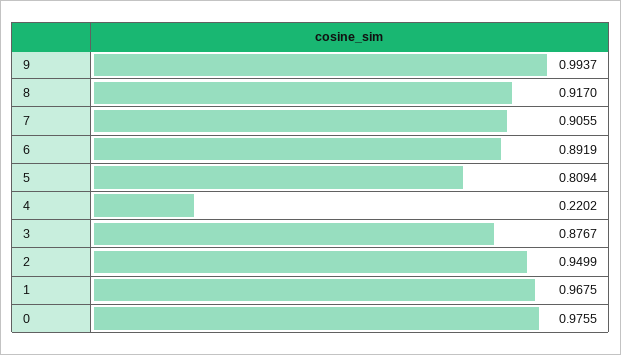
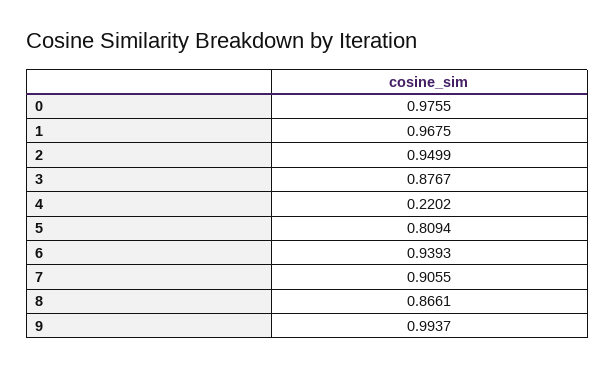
  {
    "9": 0.9937,
-   "8": 0.917,
+   "8": 0.8661,
    "7": 0.9055,
-   "6": 0.8919,
+   "6": 0.9393,
    "5": 0.8094,
    "4": 0.2202,
    "3": 0.8767,
    "2": 0.9499,
    "1": 0.9675,
    "0": 0.9755
  }

